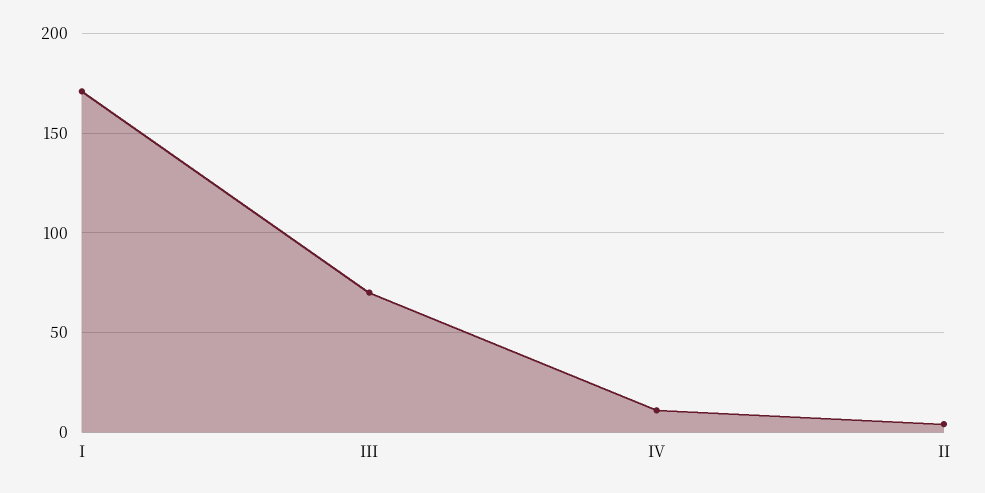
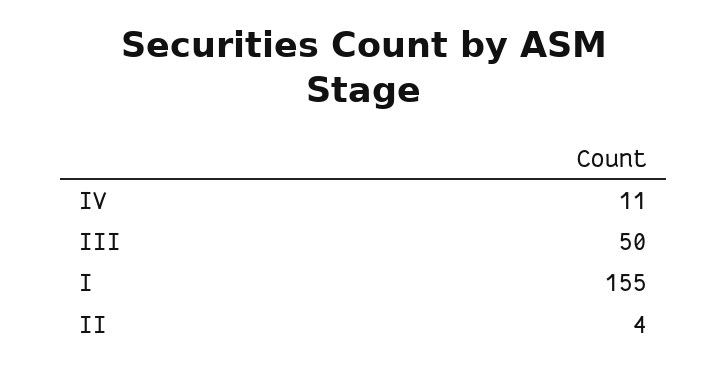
  {
-   "I": 170,
+   "I": 155,
-   "III": 70,
+   "III": 50,
    "IV": 11,
    "II": 4
  }

